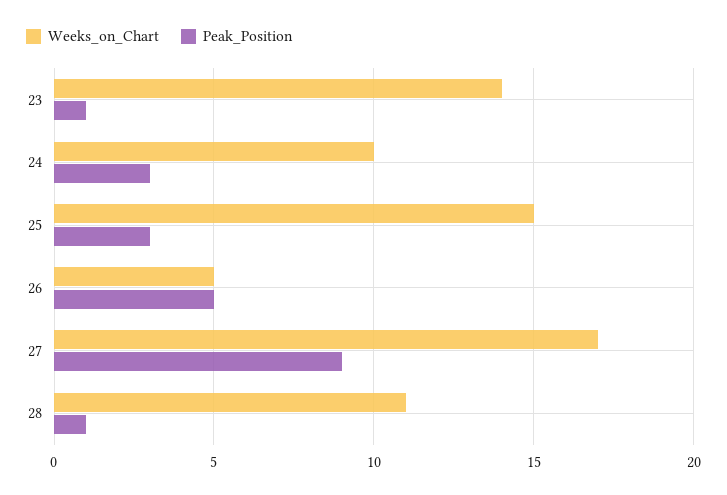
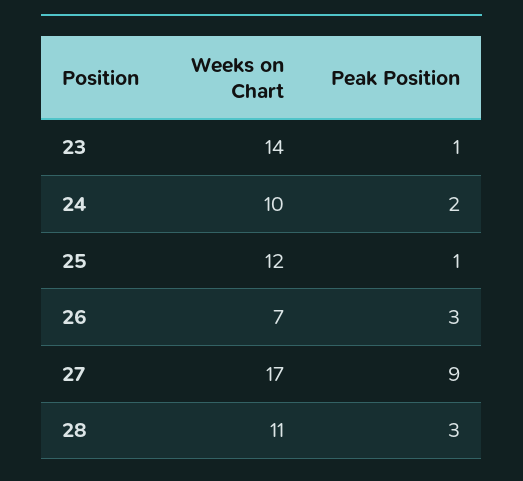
  {
    "Weeks_on_Chart": {
      "23": 14,
      "24": 10,
-     "25": 15,
+     "25": 12,
-     "26": 5,
+     "26": 7,
      "27": 17,
      "28": 11
    },
    "Peak_Position": {
      "23": 1,
-     "24": 3,
+     "24": 2,
-     "25": 3,
+     "25": 1,
-     "26": 5,
+     "26": 3,
      "27": 9,
-     "28": 1
+     "28": 3
    }
  }

